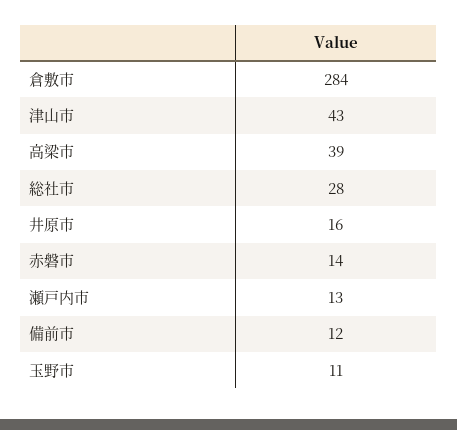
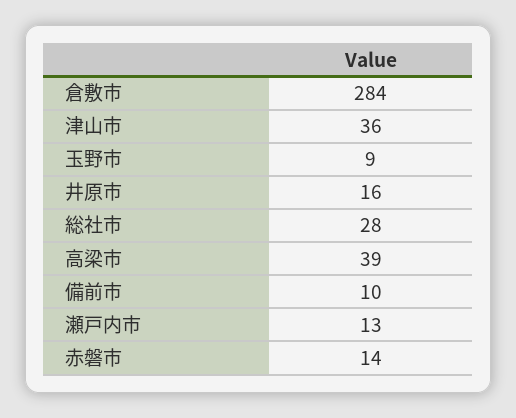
  {
    "倉敷市": 284,
-   "津山市": 43,
+   "津山市": 36,
    "高梁市": 39,
    "総社市": 28,
    "井原市": 16,
    "赤磐市": 14,
    "瀬戸内市": 13,
-   "備前市": 12,
+   "備前市": 10,
-   "玉野市": 11
+   "玉野市": 9
  }

